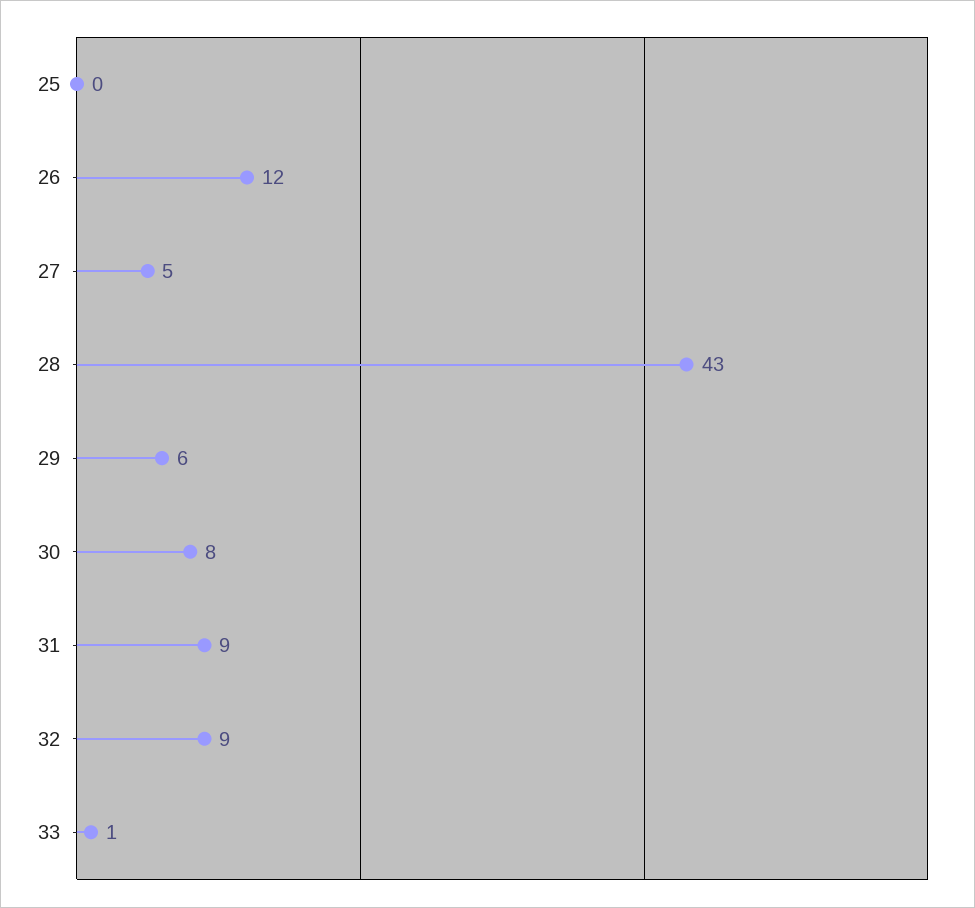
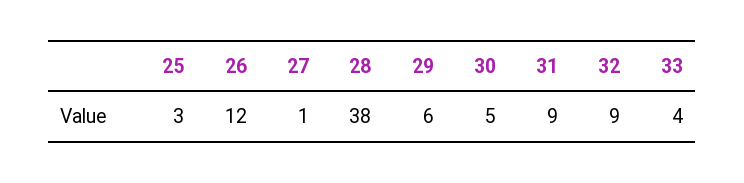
  {
-   "25": 0,
+   "25": 3,
    "26": 12,
-   "27": 5,
+   "27": 1,
-   "28": 43,
+   "28": 38,
    "29": 6,
-   "30": 8,
+   "30": 5,
    "31": 9,
    "32": 9,
-   "33": 1
+   "33": 4
  }

